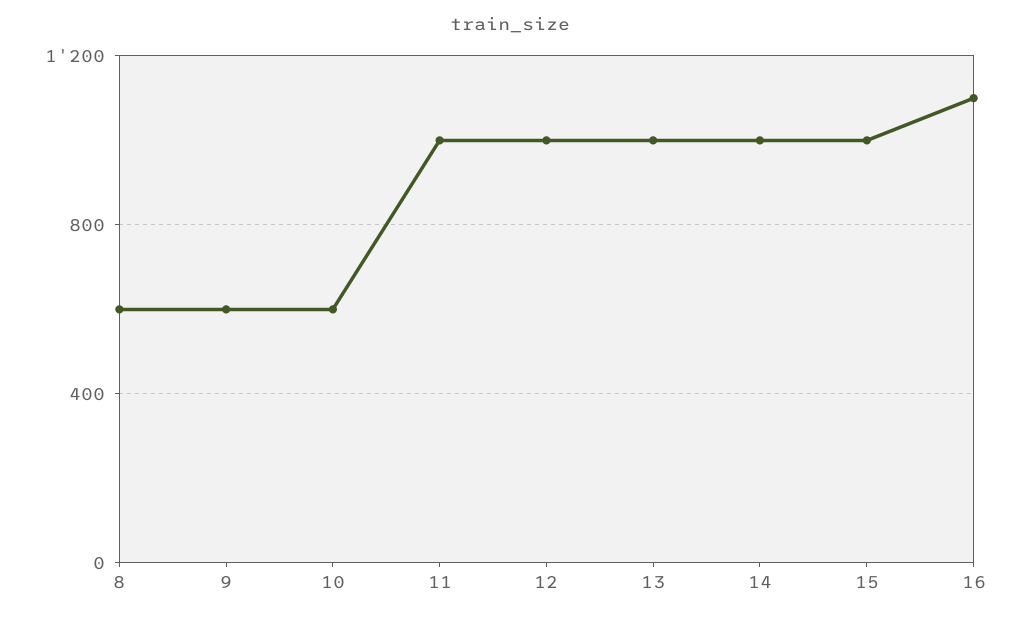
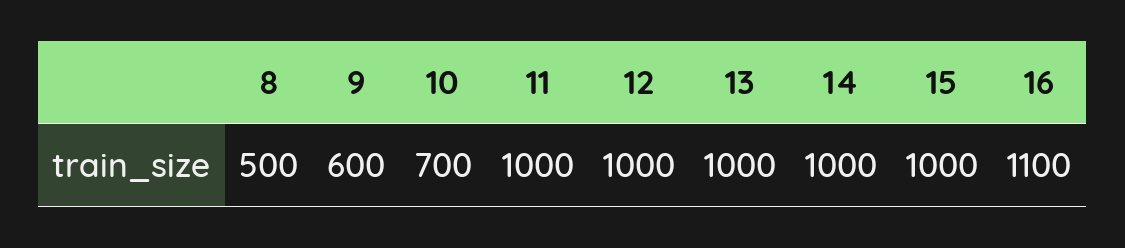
  {
-   "8": 600,
+   "8": 500,
    "9": 600,
-   "10": 600,
+   "10": 700,
    "11": 1000,
    "12": 1000,
    "13": 1000,
    "14": 1000,
    "15": 1000,
    "16": 1100
  }

